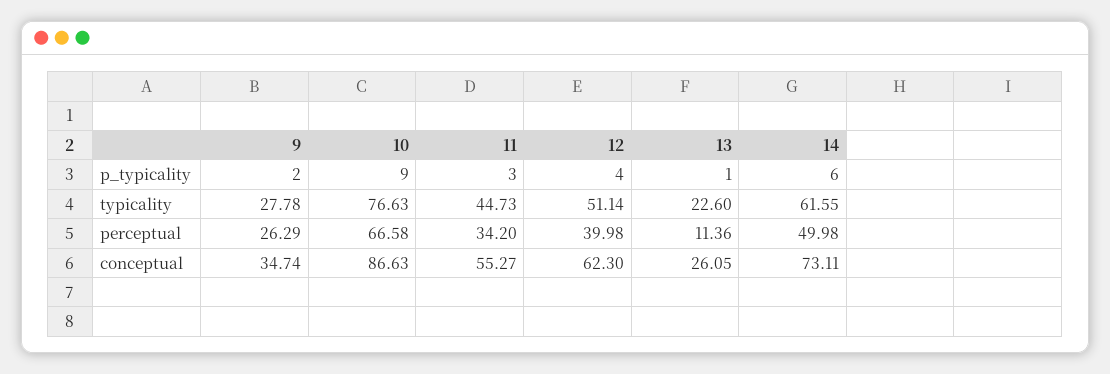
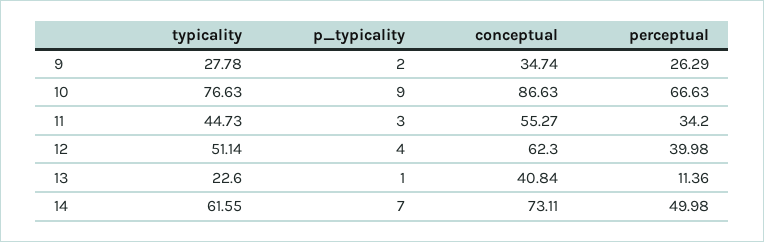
  {
    "9": {
      "p_typicality": 2,
      "typicality": 27.78,
      "perceptual": 26.29,
      "conceptual": 34.74
    },
    "10": {
      "p_typicality": 9,
      "typicality": 76.63,
-     "perceptual": 66.58,
+     "perceptual": 66.63,
      "conceptual": 86.63
    },
    "11": {
      "p_typicality": 3,
      "typicality": 44.73,
      "perceptual": 34.2,
      "conceptual": 55.27
    },
    "12": {
      "p_typicality": 4,
      "typicality": 51.14,
      "perceptual": 39.98,
      "conceptual": 62.3
    },
    "13": {
      "p_typicality": 1,
      "typicality": 22.6,
      "perceptual": 11.36,
-     "conceptual": 26.05
+     "conceptual": 40.84
    },
    "14": {
-     "p_typicality": 6,
+     "p_typicality": 7,
      "typicality": 61.55,
      "perceptual": 49.98,
      "conceptual": 73.11
    }
  }

